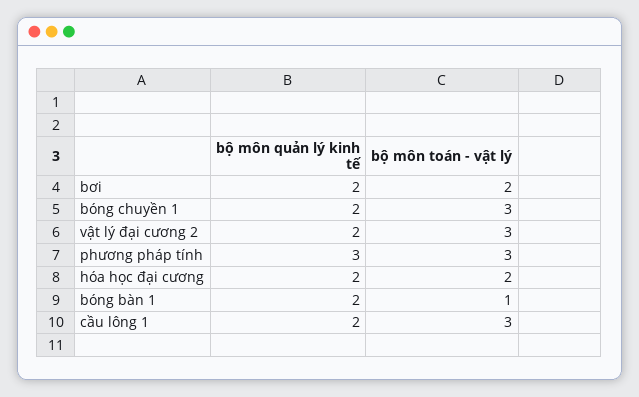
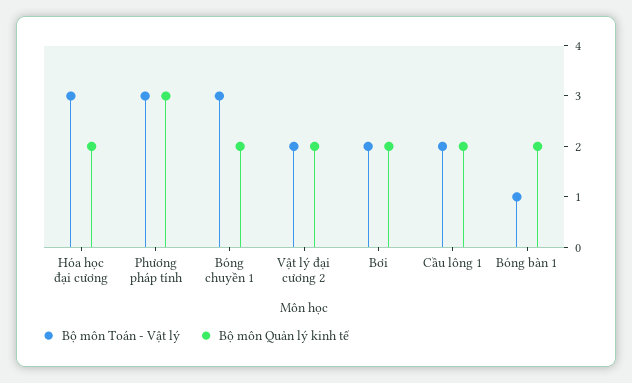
  {
    "bộ môn quản lý kinh tế": {
      "bơi": 2,
      "bóng chuyền 1": 2,
      "vật lý đại cương 2": 2,
      "phương pháp tính": 3,
      "hóa học đại cương": 2,
      "bóng bàn 1": 2,
      "cầu lông 1": 2
    },
    "bộ môn toán - vật lý": {
      "bơi": 2,
      "bóng chuyền 1": 3,
-     "vật lý đại cương 2": 3,
+     "vật lý đại cương 2": 2,
      "phương pháp tính": 3,
-     "hóa học đại cương": 2,
+     "hóa học đại cương": 3,
      "bóng bàn 1": 1,
-     "cầu lông 1": 3
+     "cầu lông 1": 2
    }
  }

